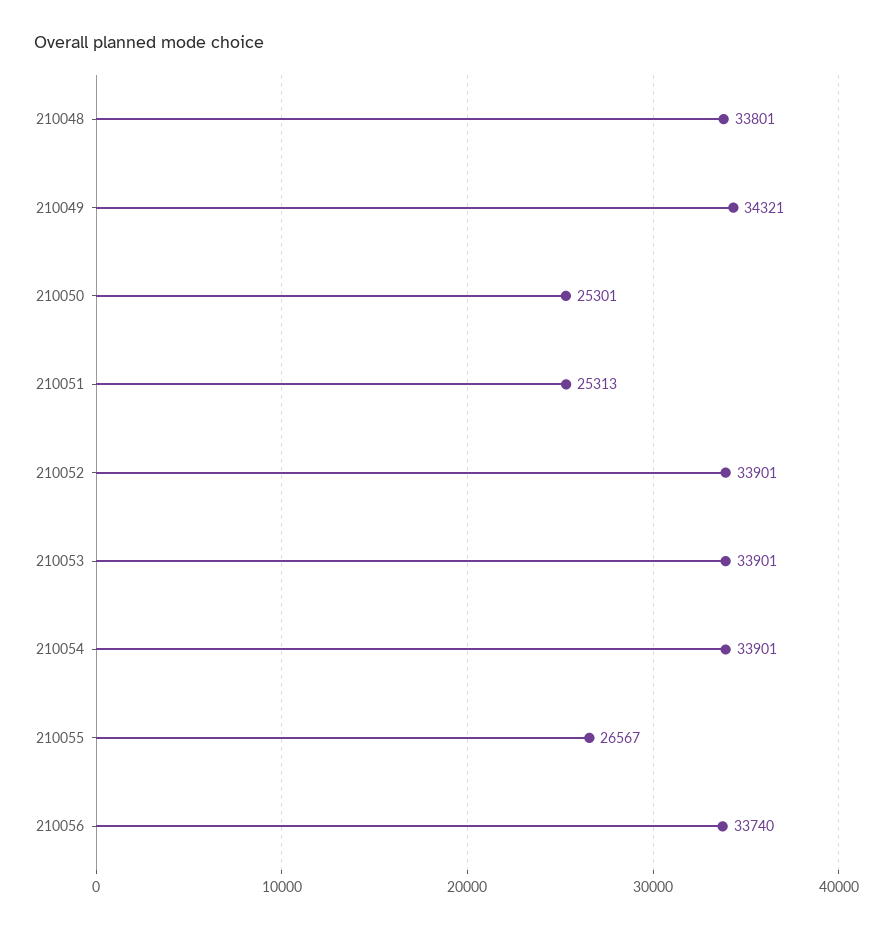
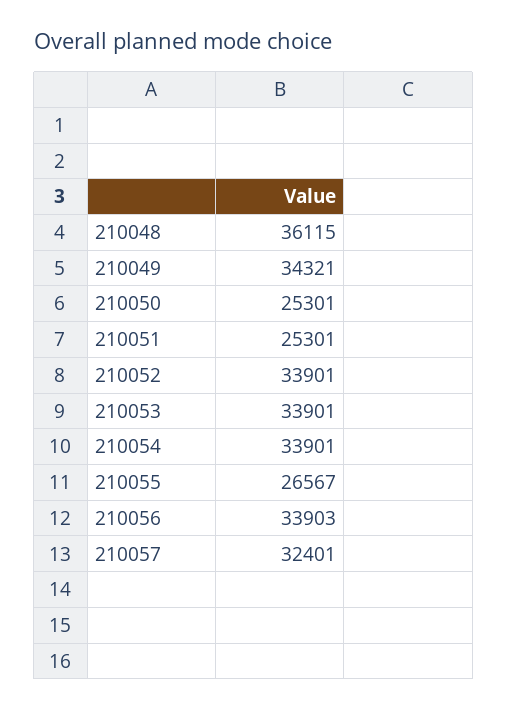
  {
-   "210048": 33801,
+   "210048": 36115,
    "210049": 34321,
    "210050": 25301,
-   "210051": 25313,
+   "210051": 25301,
    "210052": 33901,
    "210053": 33901,
    "210054": 33901,
    "210055": 26567,
-   "210056": 33740
+   "210056": 33903,
+   "210057": 32401
  }

